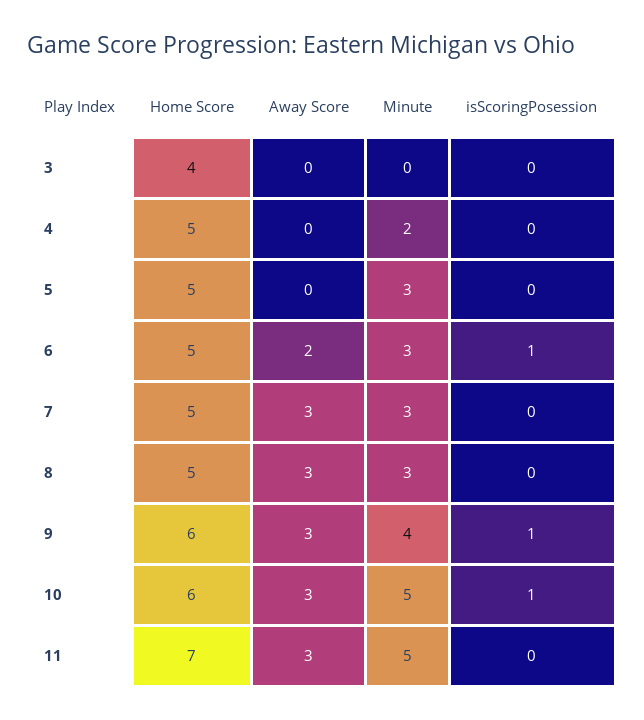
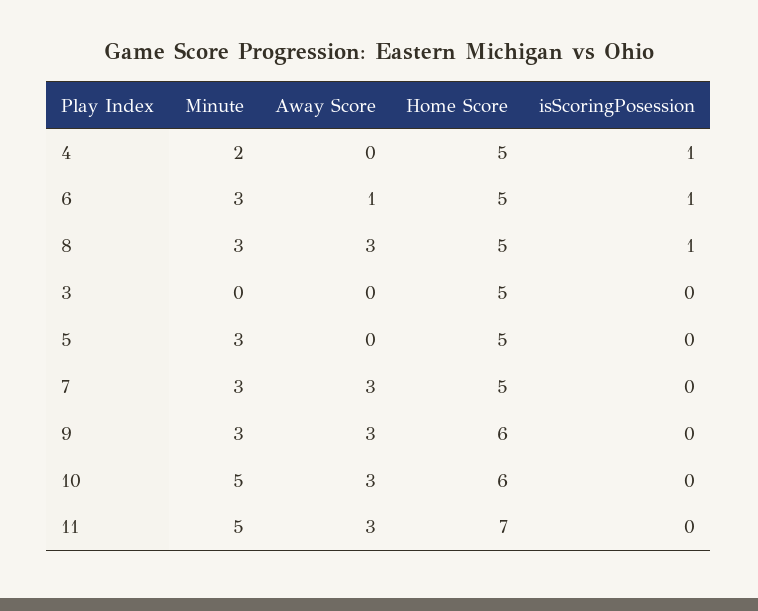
  {
    "Home Score": {
-     "3": 4,
+     "3": 5,
      "4": 5,
      "5": 5,
      "6": 5,
      "7": 5,
      "8": 5,
      "9": 6,
      "10": 6,
      "11": 7
    },
    "Away Score": {
      "3": 0,
      "4": 0,
      "5": 0,
-     "6": 2,
+     "6": 1,
      "7": 3,
      "8": 3,
      "9": 3,
      "10": 3,
      "11": 3
    },
    "Minute": {
      "3": 0,
      "4": 2,
      "5": 3,
      "6": 3,
      "7": 3,
      "8": 3,
-     "9": 4,
+     "9": 3,
      "10": 5,
      "11": 5
    },
    "isScoringPosession": {
      "3": 0,
-     "4": 0,
+     "4": 1,
      "5": 0,
      "6": 1,
      "7": 0,
-     "8": 0,
+     "8": 1,
-     "9": 1,
+     "9": 0,
-     "10": 1,
+     "10": 0,
      "11": 0
    }
  }

